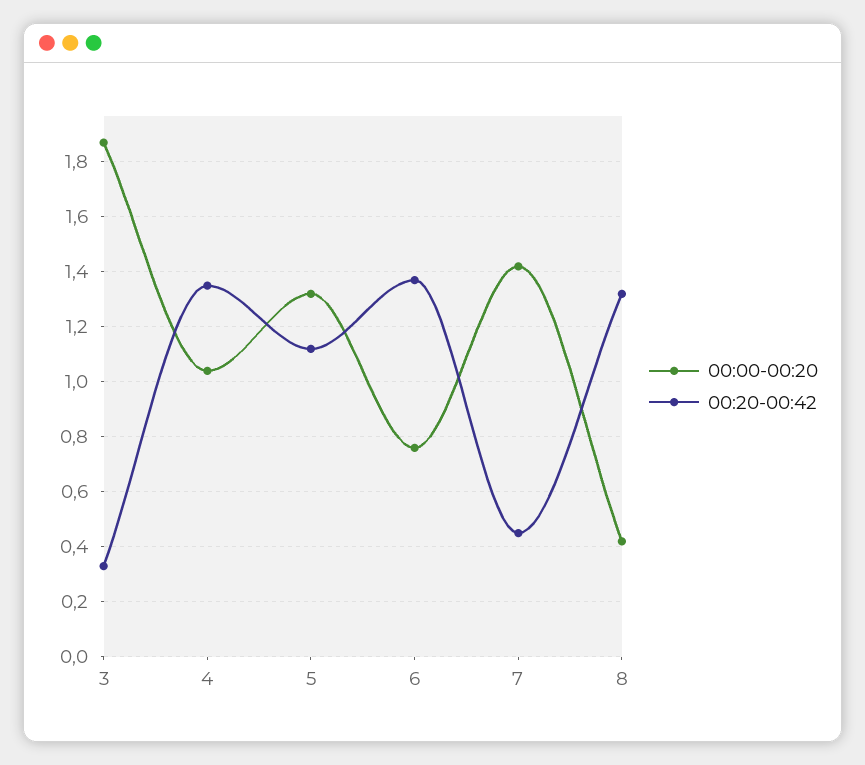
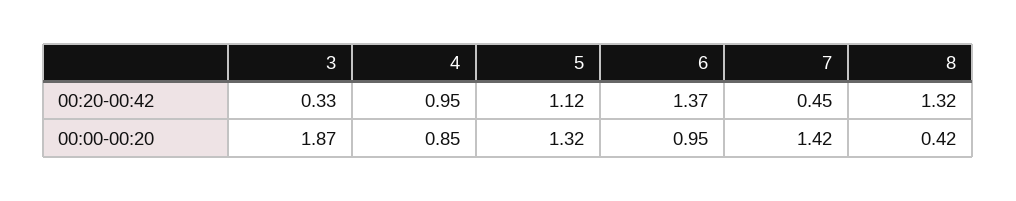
  {
    "00:00-00:20": {
      "3": 1.87,
-     "4": 1.05,
+     "4": 0.85,
      "5": 1.32,
-     "6": 0.75,
+     "6": 0.95,
      "7": 1.42,
      "8": 0.42
    },
    "00:20-00:42": {
      "3": 0.33,
-     "4": 1.35,
+     "4": 0.95,
      "5": 1.12,
      "6": 1.37,
      "7": 0.45,
      "8": 1.32
    }
  }

